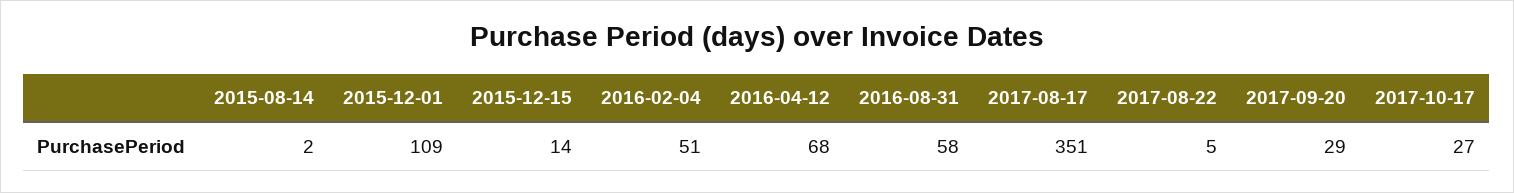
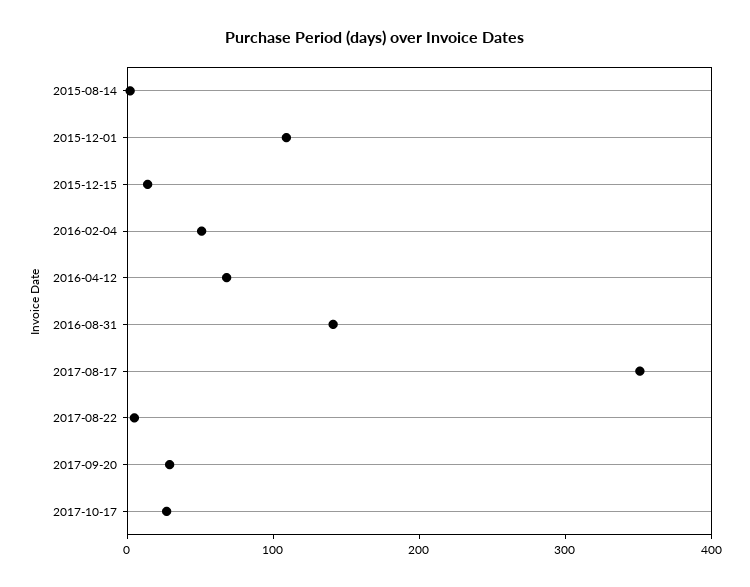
  {
    "2015-08-14": 2,
    "2015-12-01": 109,
    "2015-12-15": 14,
    "2016-02-04": 51,
    "2016-04-12": 68,
-   "2016-08-31": 58,
+   "2016-08-31": 140,
    "2017-08-17": 351,
    "2017-08-22": 5,
    "2017-09-20": 29,
    "2017-10-17": 27
  }

